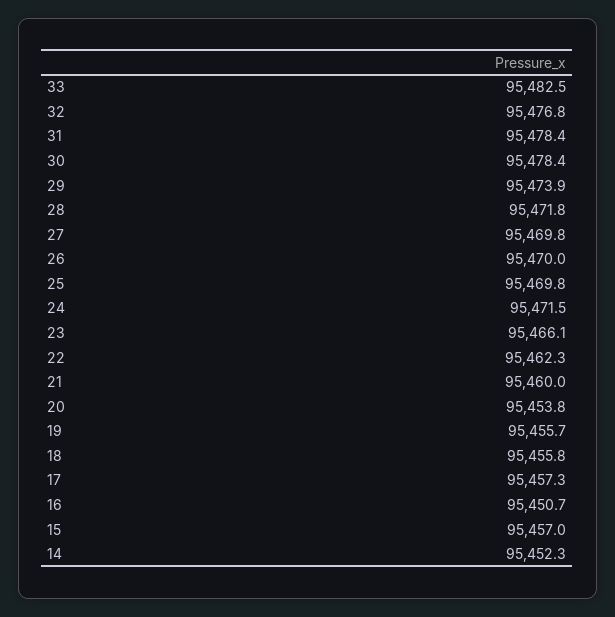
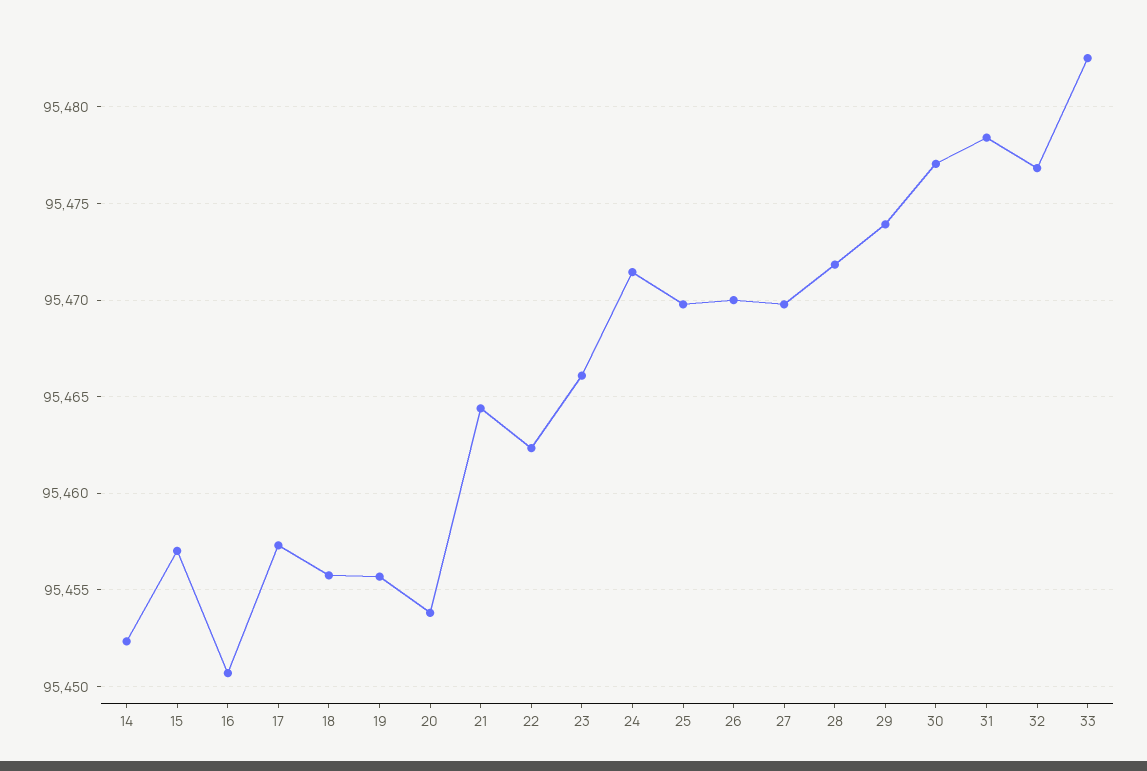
  {
    "33": 95482.5,
    "32": 95476.8,
    "31": 95478.4,
-   "30": 95478.4,
+   "30": 95477,
    "29": 95473.9,
    "28": 95471.8,
    "27": 95469.8,
    "26": 95470,
    "25": 95469.8,
    "24": 95471.5,
    "23": 95466.1,
    "22": 95462.3,
-   "21": 95460,
+   "21": 95464.5,
    "20": 95453.8,
    "19": 95455.7,
    "18": 95455.8,
    "17": 95457.3,
    "16": 95450.7,
    "15": 95457,
    "14": 95452.3
  }

